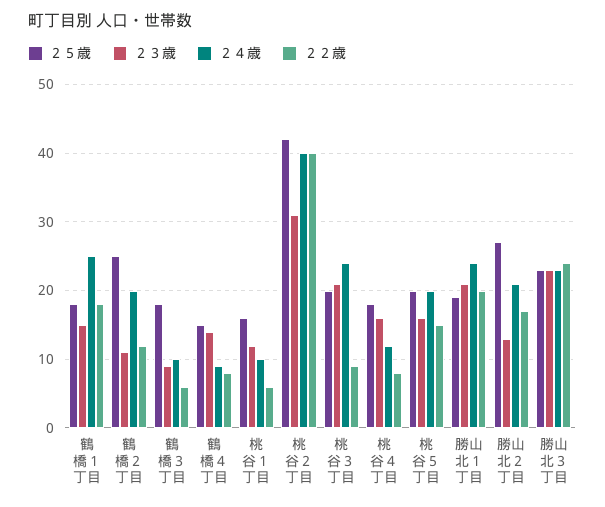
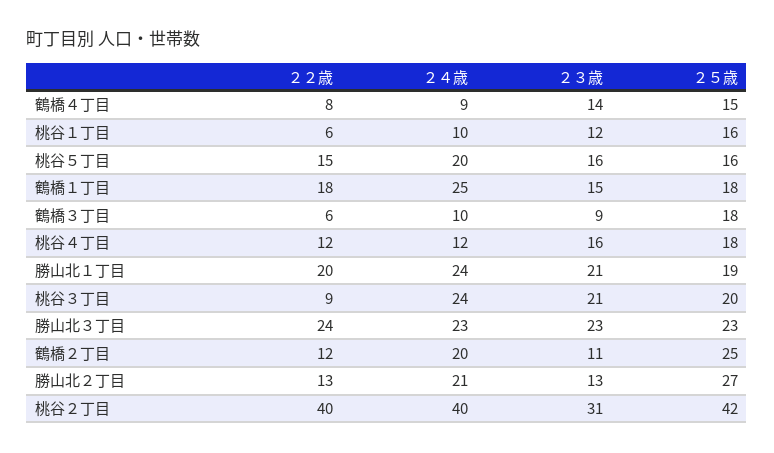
  {
    "２５歳": {
      "鶴橋１丁目": 18,
      "鶴橋２丁目": 25,
      "鶴橋３丁目": 18,
      "鶴橋４丁目": 15,
      "桃谷１丁目": 16,
      "桃谷２丁目": 42,
      "桃谷３丁目": 20,
      "桃谷４丁目": 18,
-     "桃谷５丁目": 20,
+     "桃谷５丁目": 16,
      "勝山北１丁目": 19,
      "勝山北２丁目": 27,
      "勝山北３丁目": 23
    },
    "２３歳": {
      "鶴橋１丁目": 15,
      "鶴橋２丁目": 11,
      "鶴橋３丁目": 9,
      "鶴橋４丁目": 14,
      "桃谷１丁目": 12,
      "桃谷２丁目": 31,
      "桃谷３丁目": 21,
      "桃谷４丁目": 16,
      "桃谷５丁目": 16,
      "勝山北１丁目": 21,
      "勝山北２丁目": 13,
      "勝山北３丁目": 23
    },
    "２４歳": {
      "鶴橋１丁目": 25,
      "鶴橋２丁目": 20,
      "鶴橋３丁目": 10,
      "鶴橋４丁目": 9,
      "桃谷１丁目": 10,
      "桃谷２丁目": 40,
      "桃谷３丁目": 24,
      "桃谷４丁目": 12,
      "桃谷５丁目": 20,
      "勝山北１丁目": 24,
      "勝山北２丁目": 21,
      "勝山北３丁目": 23
    },
    "２２歳": {
      "鶴橋１丁目": 18,
      "鶴橋２丁目": 12,
      "鶴橋３丁目": 6,
      "鶴橋４丁目": 8,
      "桃谷１丁目": 6,
      "桃谷２丁目": 40,
      "桃谷３丁目": 9,
-     "桃谷４丁目": 8,
+     "桃谷４丁目": 12,
      "桃谷５丁目": 15,
      "勝山北１丁目": 20,
-     "勝山北２丁目": 17,
+     "勝山北２丁目": 13,
      "勝山北３丁目": 24
    }
  }

